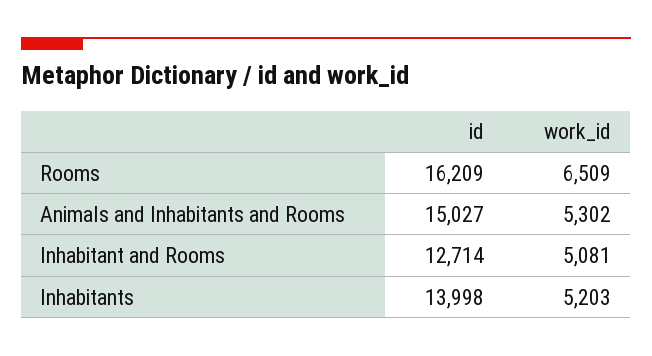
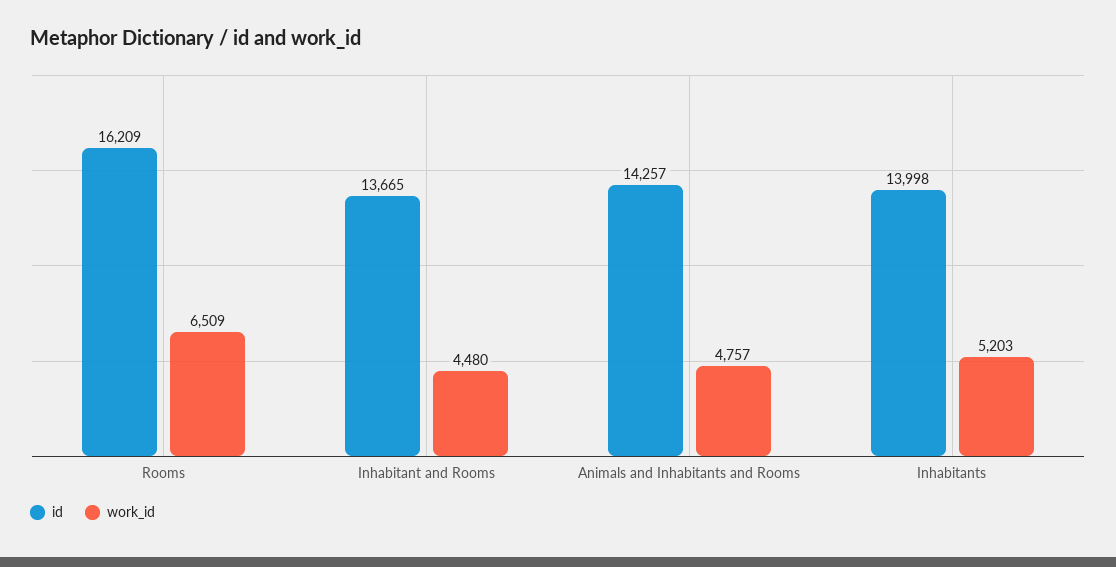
  {
    "id": {
      "Rooms": 16209,
-     "Animals and Inhabitants and Rooms": 15027,
+     "Animals and Inhabitants and Rooms": 14257,
-     "Inhabitant and Rooms": 12714,
+     "Inhabitant and Rooms": 13665,
      "Inhabitants": 13998
    },
    "work_id": {
      "Rooms": 6509,
-     "Animals and Inhabitants and Rooms": 5302,
+     "Animals and Inhabitants and Rooms": 4757,
-     "Inhabitant and Rooms": 5081,
+     "Inhabitant and Rooms": 4480,
      "Inhabitants": 5203
    }
  }

